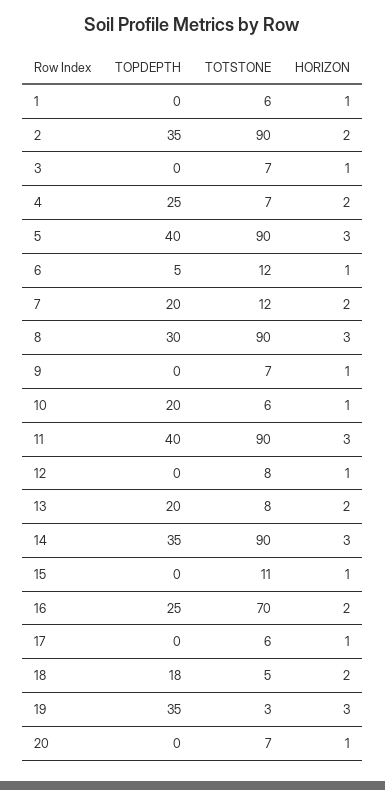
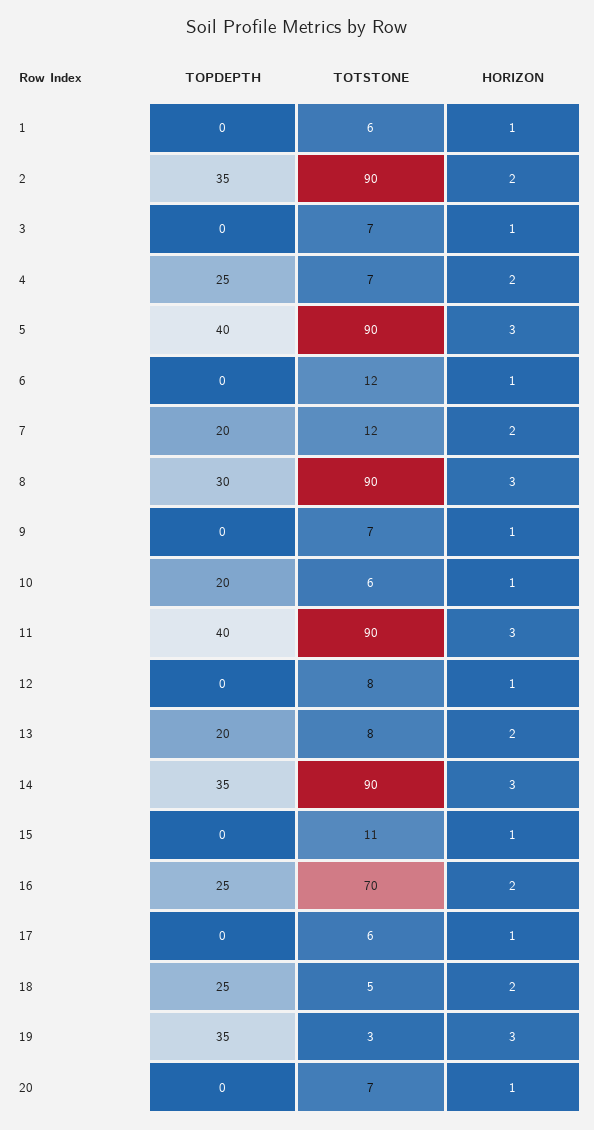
  {
    "TOPDEPTH": {
      "1": 0,
      "2": 35,
      "3": 0,
      "4": 25,
      "5": 40,
-     "6": 5,
+     "6": 0,
      "7": 20,
      "8": 30,
      "9": 0,
      "10": 20,
      "11": 40,
      "12": 0,
      "13": 20,
      "14": 35,
      "15": 0,
      "16": 25,
      "17": 0,
-     "18": 18,
+     "18": 25,
      "19": 35,
      "20": 0
    },
    "TOTSTONE": {
      "1": 6,
      "2": 90,
      "3": 7,
      "4": 7,
      "5": 90,
      "6": 12,
      "7": 12,
      "8": 90,
      "9": 7,
      "10": 6,
      "11": 90,
      "12": 8,
      "13": 8,
      "14": 90,
      "15": 11,
      "16": 70,
      "17": 6,
      "18": 5,
      "19": 3,
      "20": 7
    },
    "HORIZON": {
      "1": 1,
      "2": 2,
      "3": 1,
      "4": 2,
      "5": 3,
      "6": 1,
      "7": 2,
      "8": 3,
      "9": 1,
      "10": 1,
      "11": 3,
      "12": 1,
      "13": 2,
      "14": 3,
      "15": 1,
      "16": 2,
      "17": 1,
      "18": 2,
      "19": 3,
      "20": 1
    }
  }

